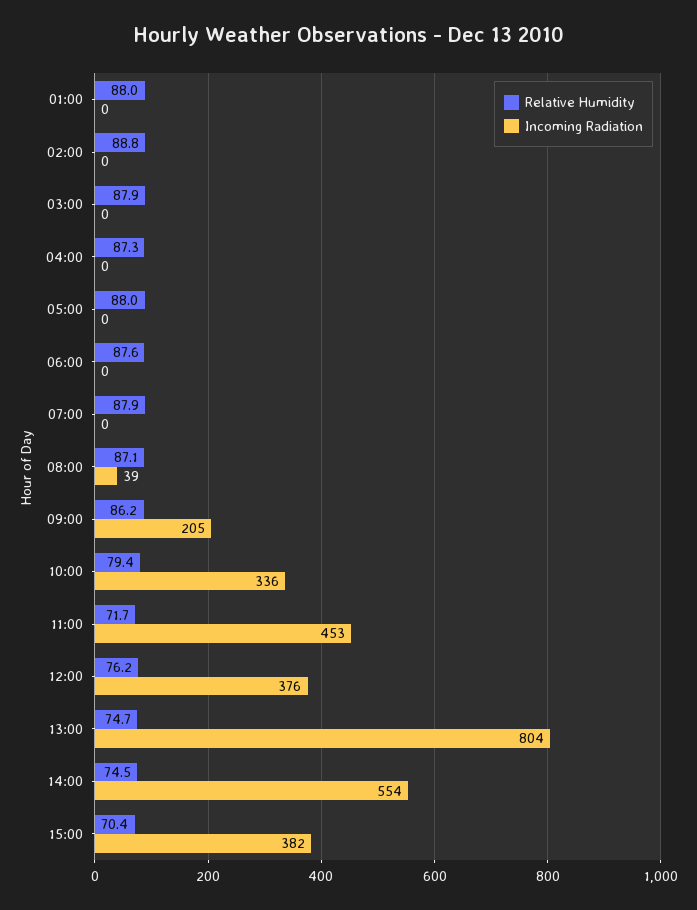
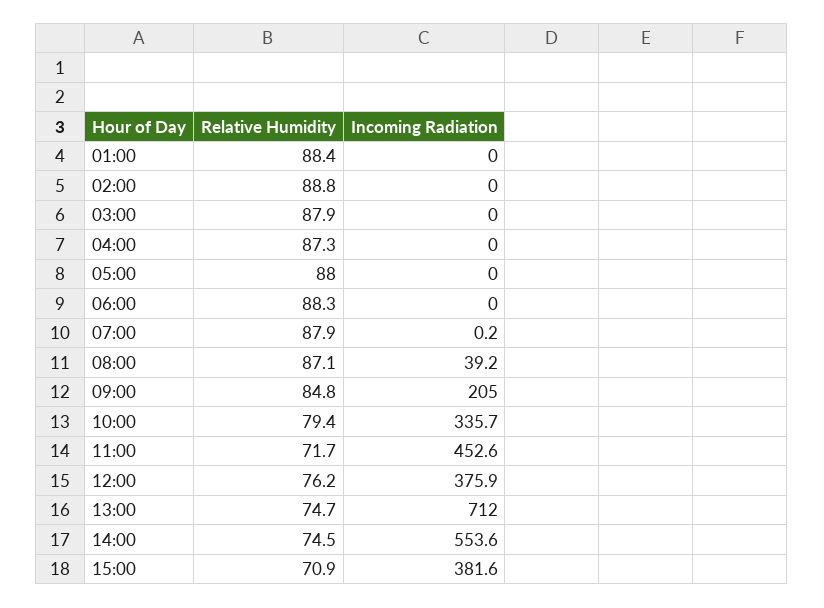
  {
    "Relative Humidity": {
-     "01:00": 88,
+     "01:00": 88.4,
      "02:00": 88.8,
      "03:00": 87.9,
      "04:00": 87.3,
      "05:00": 88,
-     "06:00": 87.6,
+     "06:00": 88.3,
      "07:00": 87.9,
      "08:00": 87.1,
-     "09:00": 86.2,
+     "09:00": 84.8,
      "10:00": 79.4,
      "11:00": 71.7,
      "12:00": 76.2,
      "13:00": 74.7,
      "14:00": 74.5,
-     "15:00": 70.4
+     "15:00": 70.9
    },
    "Incoming Radiation": {
      "01:00": 0,
      "02:00": 0,
      "03:00": 0,
      "04:00": 0,
      "05:00": 0,
      "06:00": 0,
      "07:00": 0.2,
      "08:00": 39.2,
      "09:00": 205,
      "10:00": 335.7,
      "11:00": 452.6,
      "12:00": 375.9,
-     "13:00": 804,
+     "13:00": 712,
      "14:00": 553.6,
      "15:00": 381.6
    }
  }

